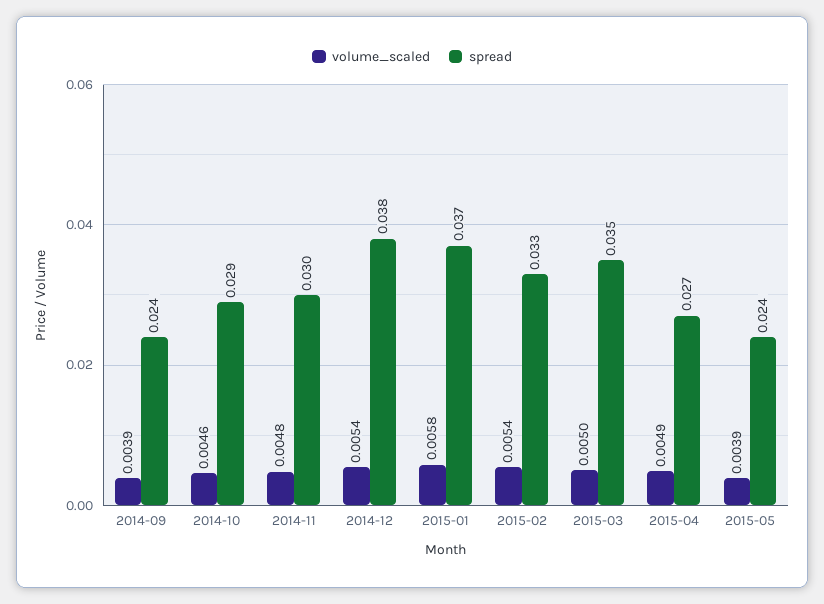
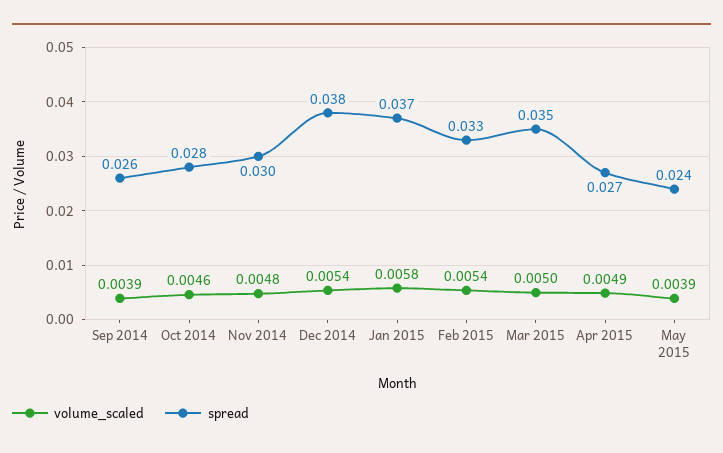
  {
    "volume_scaled": {
      "2014-09": 0.0039,
      "2014-10": 0.0046,
      "2014-11": 0.0048,
      "2014-12": 0.0054,
      "2015-01": 0.0058,
      "2015-02": 0.0054,
      "2015-03": 0.005,
      "2015-04": 0.0049,
      "2015-05": 0.0039
    },
    "spread": {
-     "2014-09": 0.024,
+     "2014-09": 0.026,
-     "2014-10": 0.029,
+     "2014-10": 0.028,
      "2014-11": 0.03,
      "2014-12": 0.038,
      "2015-01": 0.037,
      "2015-02": 0.033,
      "2015-03": 0.035,
      "2015-04": 0.027,
      "2015-05": 0.024
    }
  }

